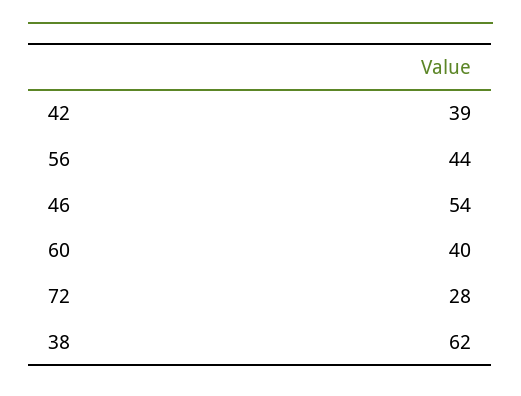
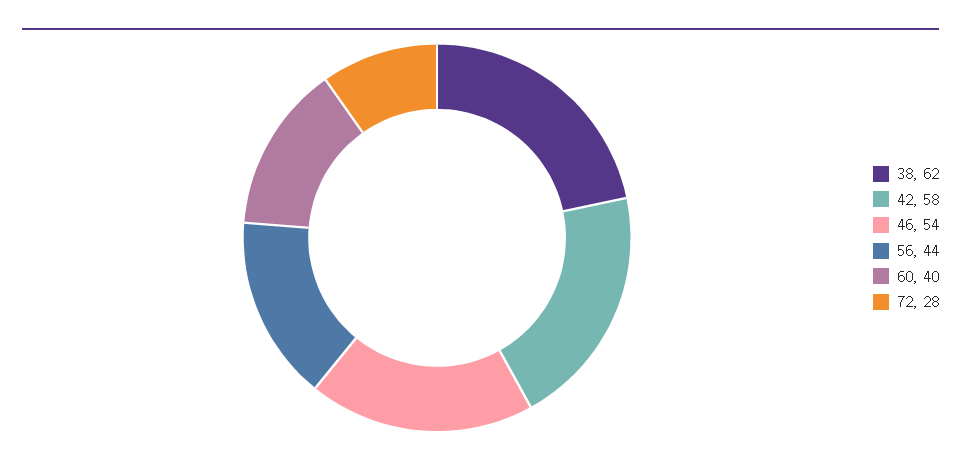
  {
-   "42": 39,
+   "42": 58,
    "56": 44,
    "46": 54,
    "60": 40,
    "72": 28,
    "38": 62
  }

